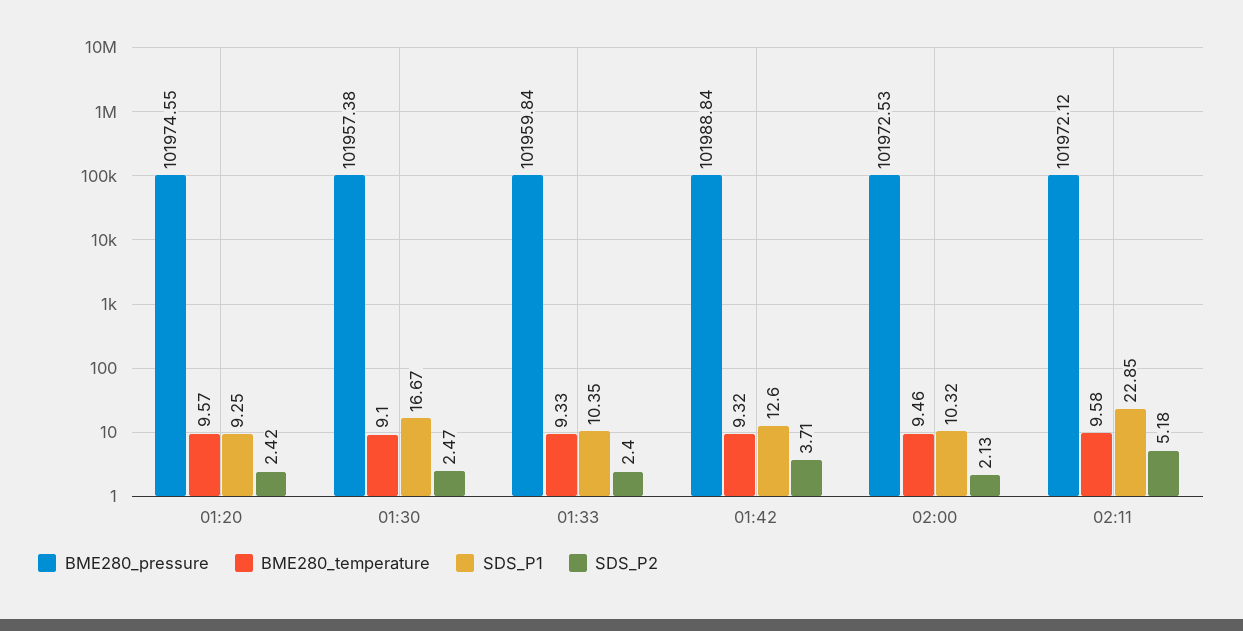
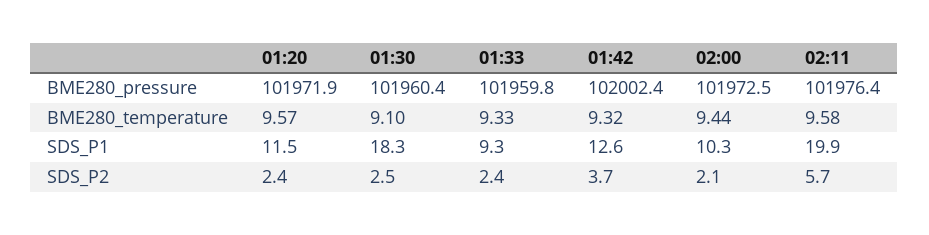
  {
    "BME280_pressure": {
-     "01:20": 101974.55,
+     "01:20": 101971.9,
-     "01:30": 101957.38,
+     "01:30": 101960.4,
      "01:33": 101959.84,
-     "01:42": 101988.84,
+     "01:42": 102002.4,
      "02:00": 101972.53,
-     "02:11": 101972.12
+     "02:11": 101976.4
    },
    "BME280_temperature": {
      "01:20": 9.57,
      "01:30": 9.1,
      "01:33": 9.33,
      "01:42": 9.32,
-     "02:00": 9.46,
+     "02:00": 9.44,
      "02:11": 9.58
    },
    "SDS_P1": {
-     "01:20": 9.25,
+     "01:20": 11.5,
-     "01:30": 16.67,
+     "01:30": 18.3,
-     "01:33": 10.35,
+     "01:33": 9.3,
      "01:42": 12.6,
      "02:00": 10.32,
-     "02:11": 22.85
+     "02:11": 19.9
    },
    "SDS_P2": {
      "01:20": 2.42,
      "01:30": 2.47,
      "01:33": 2.4,
      "01:42": 3.71,
      "02:00": 2.13,
-     "02:11": 5.18
+     "02:11": 5.7
    }
  }

